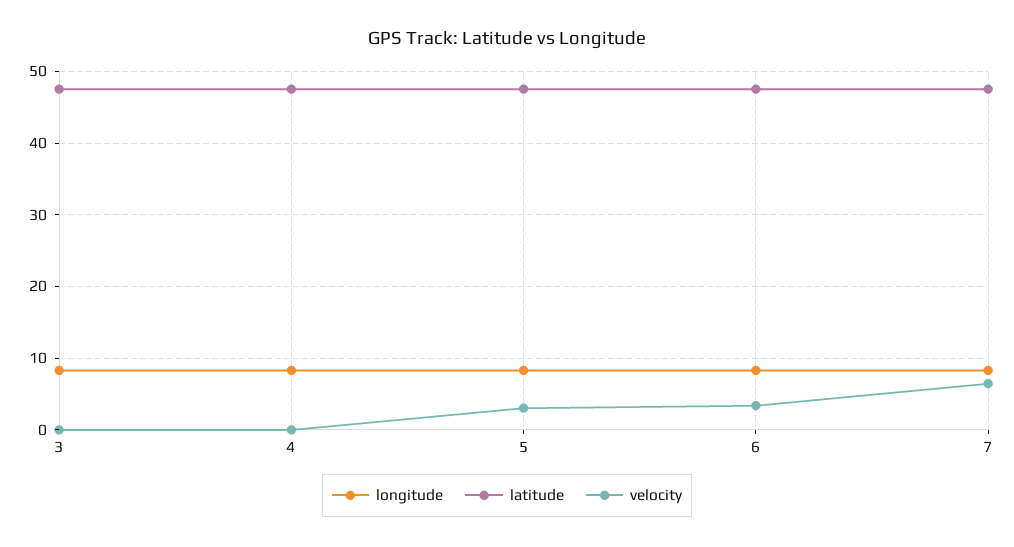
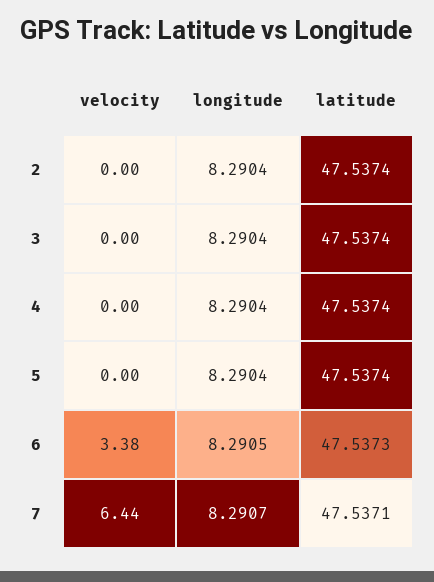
  {
    "longitude": {
      "3": 8.2904,
      "4": 8.2904,
      "5": 8.2904,
      "6": 8.2905,
-     "7": 8.2907
+     "7": 8.2907,
+     "2": 8.2904
    },
    "latitude": {
      "3": 47.5374,
      "4": 47.5374,
      "5": 47.5374,
      "6": 47.5373,
-     "7": 47.5371
+     "7": 47.5371,
+     "2": 47.5374
    },
    "velocity": {
      "3": 0,
      "4": 0,
-     "5": 3,
+     "5": 0,
      "6": 3.38,
-     "7": 6.44
+     "7": 6.44,
+     "2": 0
    }
  }

